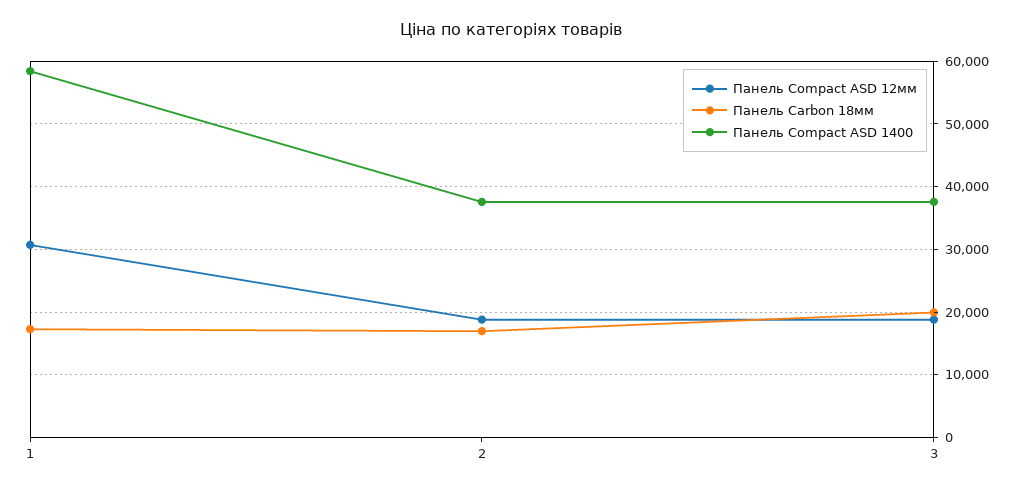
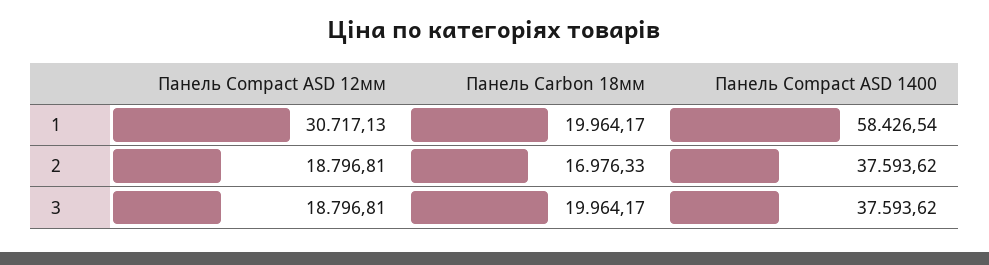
  {
    "Панель Compact ASD 12мм": {
      "1": 30717.13,
      "2": 18796.81,
      "3": 18796.81
    },
    "Панель Carbon 18мм": {
-     "1": 17000,
+     "1": 19964.17,
      "2": 16976.33,
      "3": 19964.17
    },
    "Панель Compact ASD 1400": {
      "1": 58426.54,
      "2": 37593.62,
      "3": 37593.62
    }
  }

